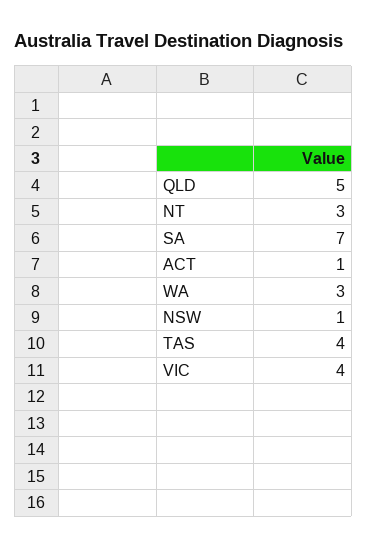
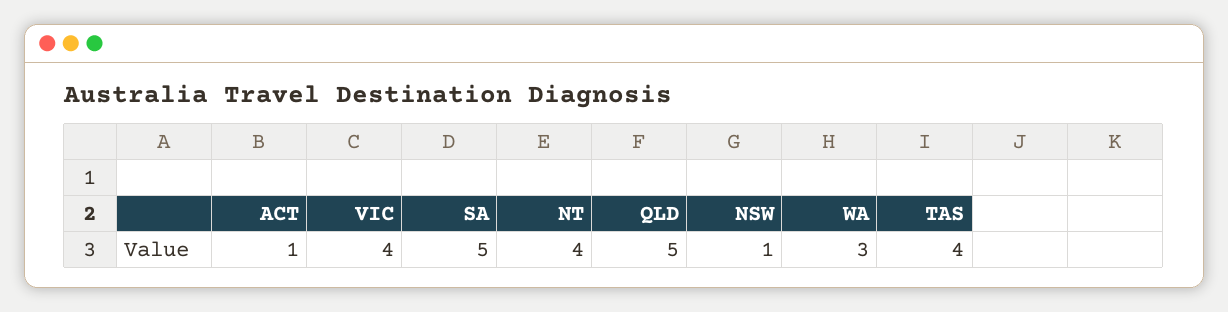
  {
    "QLD": 5,
-   "NT": 3,
+   "NT": 4,
-   "SA": 7,
+   "SA": 5,
    "ACT": 1,
    "WA": 3,
    "NSW": 1,
    "TAS": 4,
    "VIC": 4
  }

